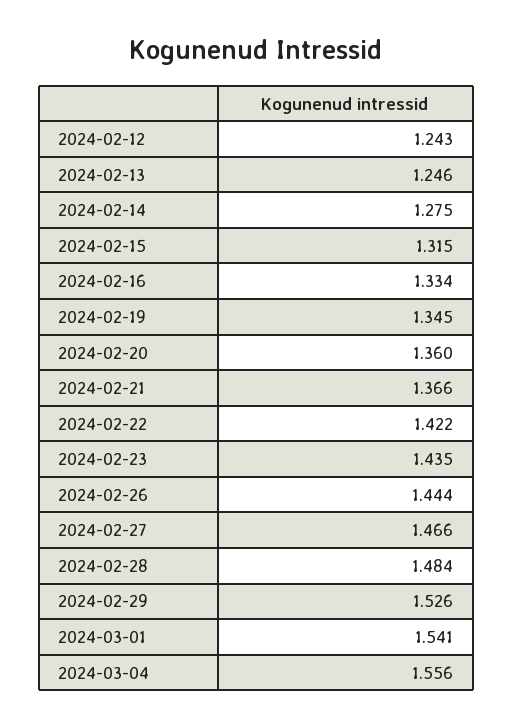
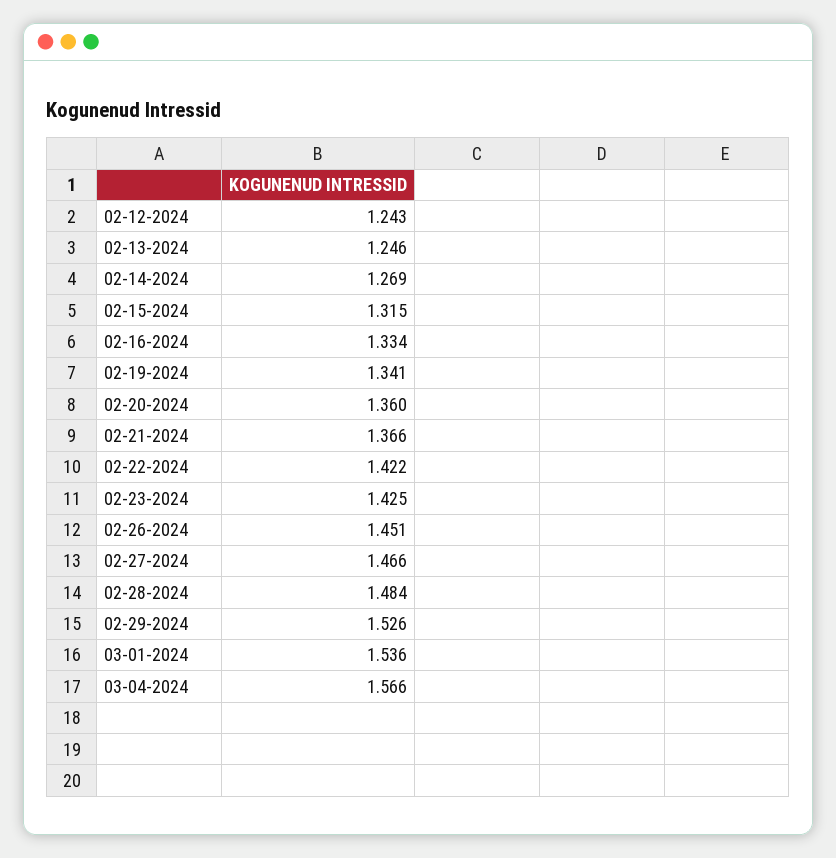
  {
    "2024-02-12": 1.243,
    "2024-02-13": 1.246,
-   "2024-02-14": 1.275,
+   "2024-02-14": 1.269,
    "2024-02-15": 1.315,
    "2024-02-16": 1.334,
-   "2024-02-19": 1.345,
+   "2024-02-19": 1.341,
    "2024-02-20": 1.36,
    "2024-02-21": 1.366,
    "2024-02-22": 1.422,
-   "2024-02-23": 1.435,
+   "2024-02-23": 1.425,
-   "2024-02-26": 1.444,
+   "2024-02-26": 1.451,
    "2024-02-27": 1.466,
    "2024-02-28": 1.484,
    "2024-02-29": 1.526,
-   "2024-03-01": 1.541,
+   "2024-03-01": 1.536,
-   "2024-03-04": 1.556
+   "2024-03-04": 1.566
  }

